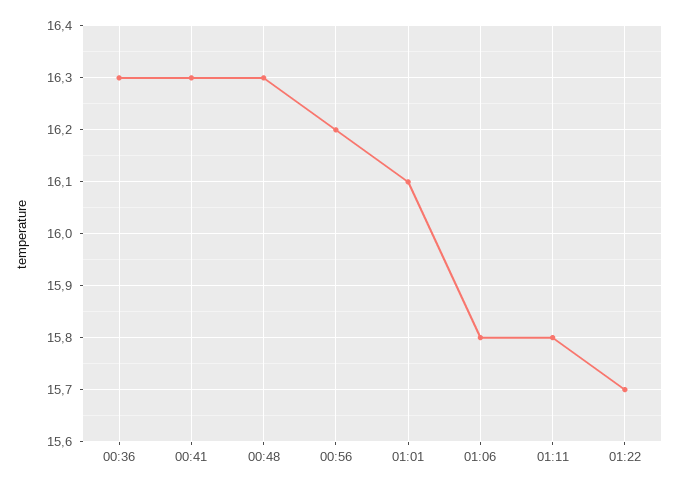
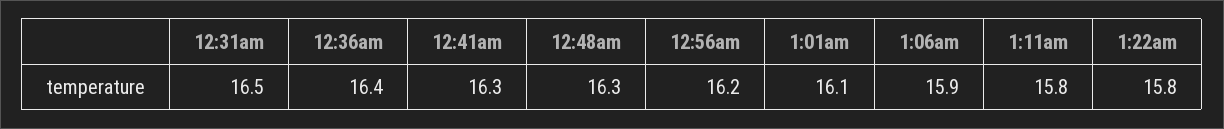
  {
-   "00:36": 16.3,
+   "00:36": 16.4,
    "00:41": 16.3,
    "00:48": 16.3,
    "00:56": 16.2,
    "01:01": 16.1,
-   "01:06": 15.8,
+   "01:06": 15.9,
    "01:11": 15.8,
-   "01:22": 15.7
+   "01:22": 15.8,
+   "12:31am": 16.5
  }

